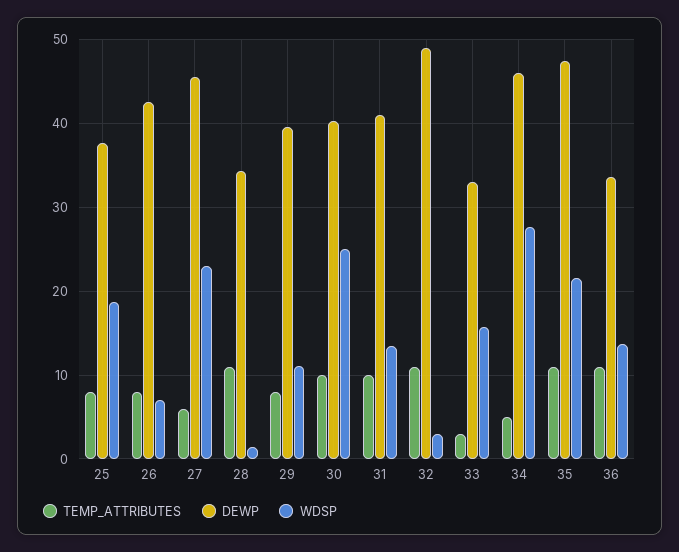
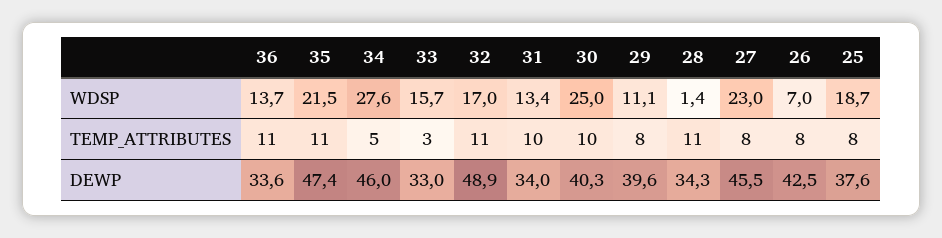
  {
    "TEMP_ATTRIBUTES": {
      "25": 8,
      "26": 8,
-     "27": 6,
+     "27": 8,
      "28": 11,
      "29": 8,
      "30": 10,
      "31": 10,
      "32": 11,
      "33": 3,
      "34": 5,
      "35": 11,
      "36": 11
    },
    "DEWP": {
      "25": 37.6,
      "26": 42.5,
      "27": 45.5,
      "28": 34.3,
      "29": 39.6,
      "30": 40.3,
-     "31": 41,
+     "31": 34,
      "32": 48.9,
      "33": 33,
      "34": 46,
      "35": 47.4,
      "36": 33.6
    },
    "WDSP": {
      "25": 18.7,
      "26": 7,
      "27": 23,
      "28": 1.4,
      "29": 11.1,
      "30": 25,
      "31": 13.4,
-     "32": 3,
+     "32": 17,
      "33": 15.7,
      "34": 27.6,
      "35": 21.5,
      "36": 13.7
    }
  }

